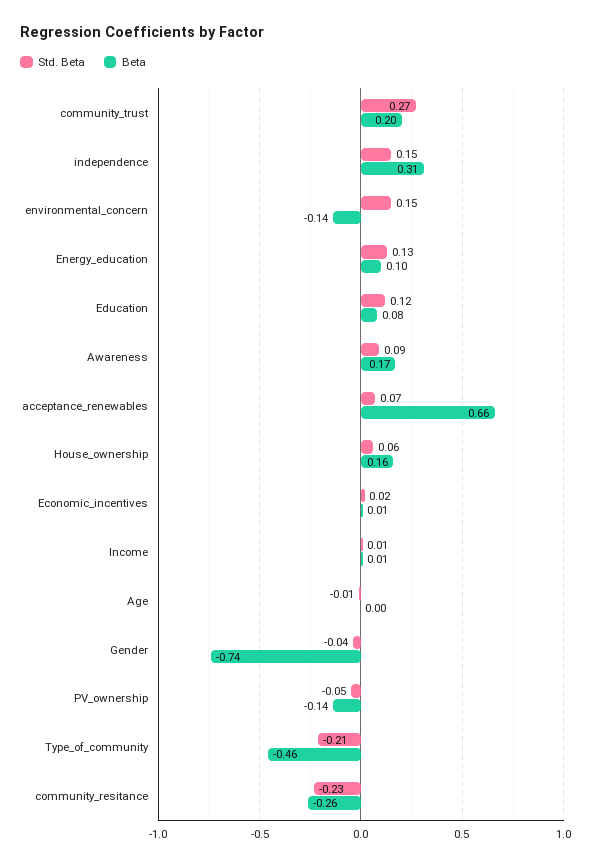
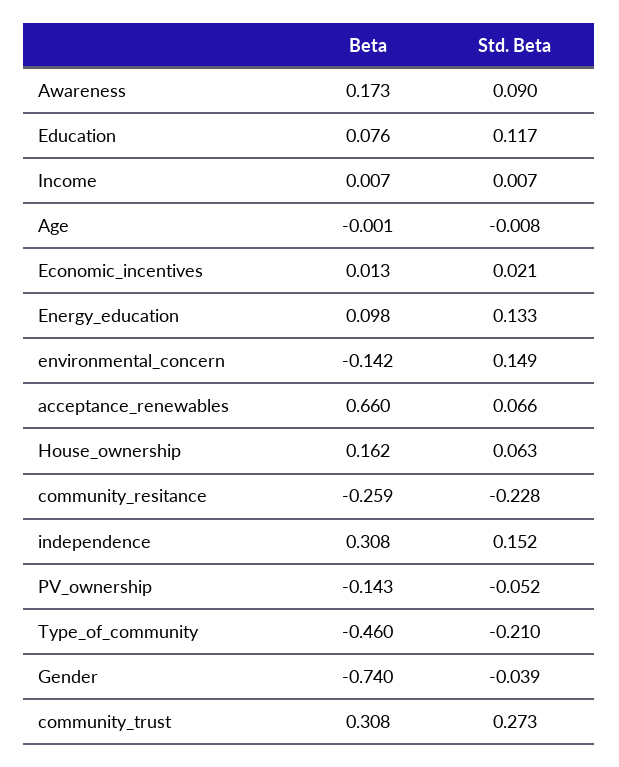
  {
    "Std. Beta": {
      "community_trust": 0.273,
      "independence": 0.152,
      "environmental_concern": 0.149,
      "Energy_education": 0.133,
      "Education": 0.117,
      "Awareness": 0.09,
      "acceptance_renewables": 0.066,
      "House_ownership": 0.063,
      "Economic_incentives": 0.021,
      "Income": 0.007,
      "Age": -0.008,
      "Gender": -0.039,
      "PV_ownership": -0.052,
      "Type_of_community": -0.21,
      "community_resitance": -0.228
    },
    "Beta": {
-     "community_trust": 0.2,
+     "community_trust": 0.308,
      "independence": 0.308,
      "environmental_concern": -0.142,
      "Energy_education": 0.098,
      "Education": 0.076,
      "Awareness": 0.173,
      "acceptance_renewables": 0.66,
      "House_ownership": 0.162,
      "Economic_incentives": 0.013,
      "Income": 0.007,
      "Age": -0.001,
      "Gender": -0.74,
      "PV_ownership": -0.143,
      "Type_of_community": -0.46,
      "community_resitance": -0.259
    }
  }

